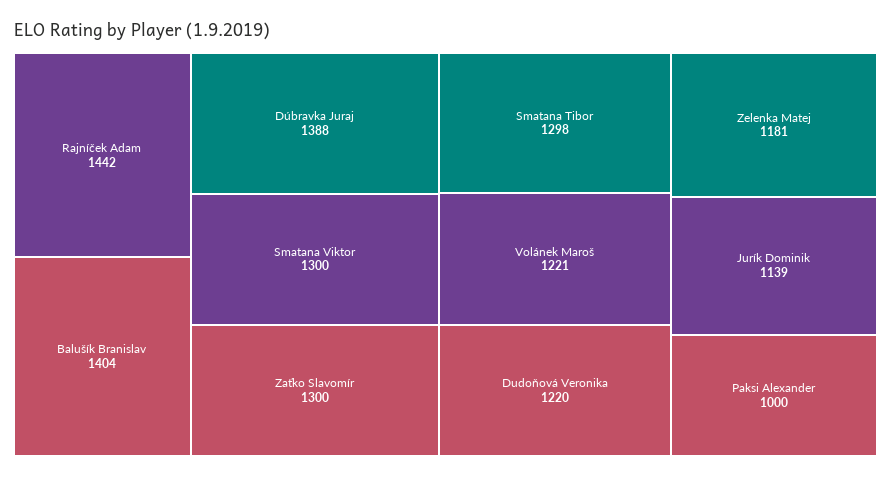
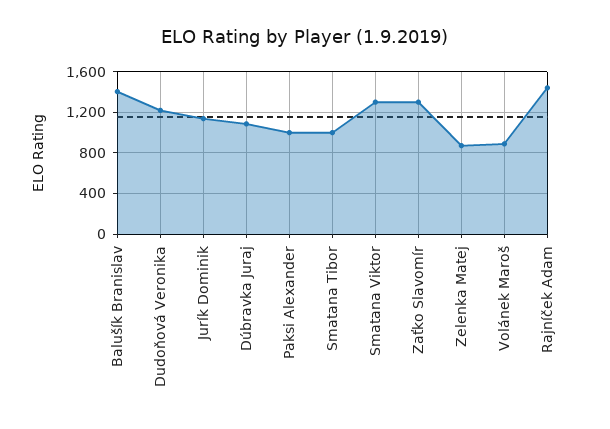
  {
    "Rajníček Adam": 1442,
    "Balušík Branislav": 1404,
-   "Dúbravka Juraj": 1388,
+   "Dúbravka Juraj": 1100,
    "Smatana Viktor": 1300,
    "Zaťko Slavomír": 1300,
-   "Smatana Tibor": 1298,
+   "Smatana Tibor": 1000,
-   "Volánek Maroš": 1221,
+   "Volánek Maroš": 900,
    "Dudoňová Veronika": 1220,
-   "Zelenka Matej": 1181,
+   "Zelenka Matej": 900,
    "Jurík Dominik": 1139,
    "Paksi Alexander": 1000
  }

